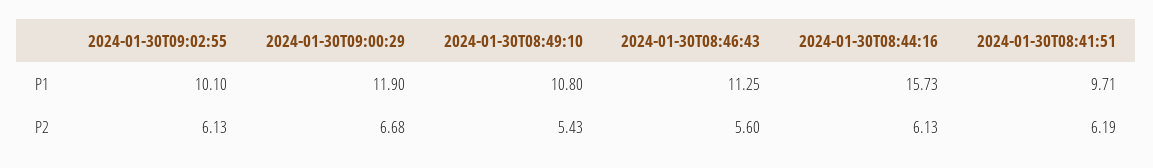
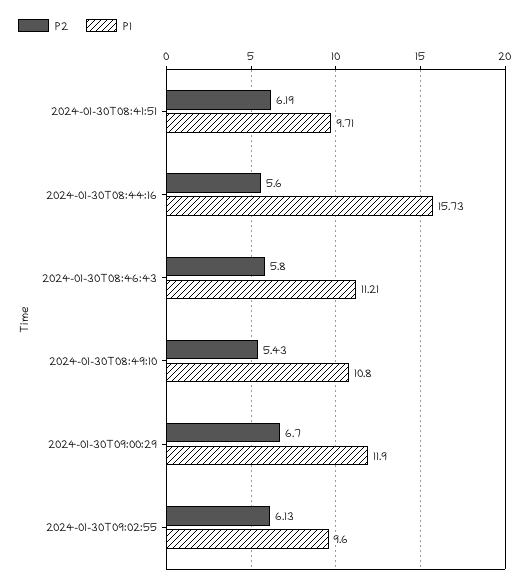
  {
    "P1": {
-     "2024-01-30T09:02:55": 10.1,
+     "2024-01-30T09:02:55": 9.6,
      "2024-01-30T09:00:29": 11.9,
      "2024-01-30T08:49:10": 10.8,
-     "2024-01-30T08:46:43": 11.25,
+     "2024-01-30T08:46:43": 11.21,
      "2024-01-30T08:44:16": 15.73,
      "2024-01-30T08:41:51": 9.71
    },
    "P2": {
      "2024-01-30T09:02:55": 6.13,
-     "2024-01-30T09:00:29": 6.68,
+     "2024-01-30T09:00:29": 6.7,
      "2024-01-30T08:49:10": 5.43,
-     "2024-01-30T08:46:43": 5.6,
+     "2024-01-30T08:46:43": 5.8,
-     "2024-01-30T08:44:16": 6.13,
+     "2024-01-30T08:44:16": 5.6,
      "2024-01-30T08:41:51": 6.19
    }
  }

